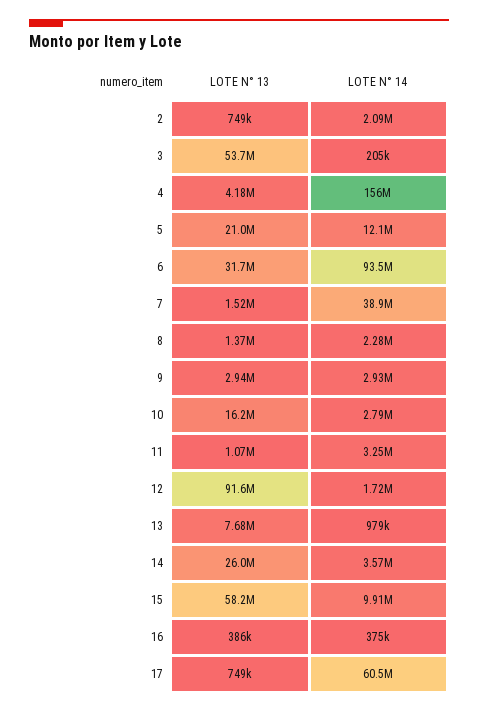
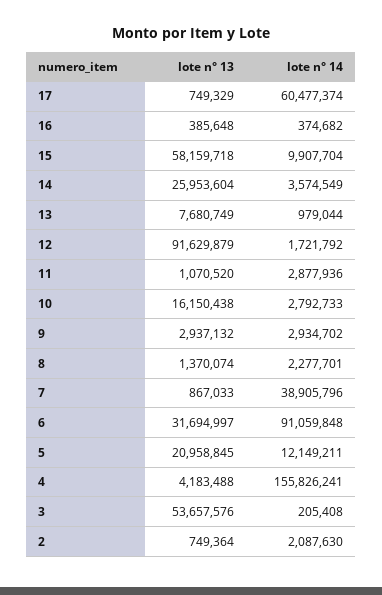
  {
    "LOTE N° 13": {
      "2": 749364,
      "3": 53657576,
      "4": 4183488,
      "5": 20958845,
      "6": 31694997,
-     "7": 1520000,
+     "7": 867033,
      "8": 1370074,
      "9": 2937132,
      "10": 16150438,
      "11": 1070520,
      "12": 91629879,
      "13": 7680749,
      "14": 25953604,
      "15": 58159718,
      "16": 385648,
      "17": 749329
    },
    "LOTE N° 14": {
      "2": 2087630,
      "3": 205408,
      "4": 155826241,
      "5": 12149211,
-     "6": 93500000,
+     "6": 91059848,
      "7": 38905796,
      "8": 2277701,
      "9": 2934702,
      "10": 2792733,
-     "11": 3250000,
+     "11": 2877936,
      "12": 1721792,
      "13": 979044,
      "14": 3574549,
      "15": 9907704,
      "16": 374682,
      "17": 60477374
    }
  }

